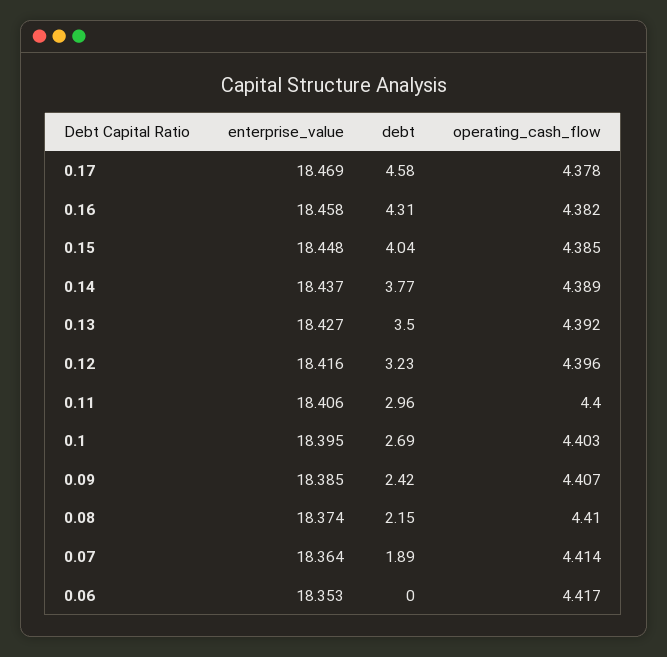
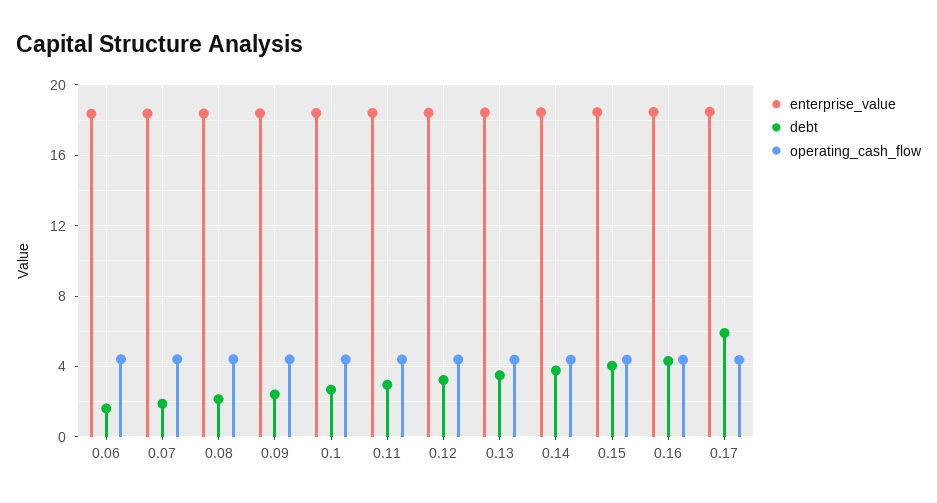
  {
    "enterprise_value": {
      "0.17": 18.469,
      "0.16": 18.458,
      "0.15": 18.448,
      "0.14": 18.437,
      "0.13": 18.427,
      "0.12": 18.416,
      "0.11": 18.406,
      "0.1": 18.395,
      "0.09": 18.385,
      "0.08": 18.374,
      "0.07": 18.364,
      "0.06": 18.353
    },
    "debt": {
-     "0.17": 4.58,
+     "0.17": 6,
      "0.16": 4.31,
      "0.15": 4.04,
      "0.14": 3.77,
      "0.13": 3.5,
      "0.12": 3.23,
      "0.11": 2.96,
      "0.1": 2.69,
      "0.09": 2.42,
      "0.08": 2.15,
      "0.07": 1.89,
-     "0.06": 0
+     "0.06": 1.5
    },
    "operating_cash_flow": {
      "0.17": 4.378,
      "0.16": 4.382,
      "0.15": 4.385,
      "0.14": 4.389,
      "0.13": 4.392,
      "0.12": 4.396,
      "0.11": 4.4,
      "0.1": 4.403,
      "0.09": 4.407,
      "0.08": 4.41,
      "0.07": 4.414,
      "0.06": 4.417
    }
  }

